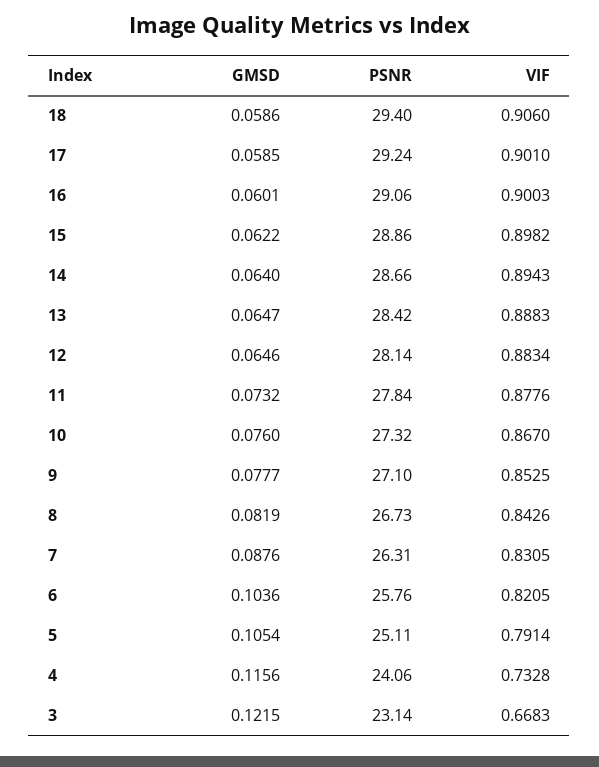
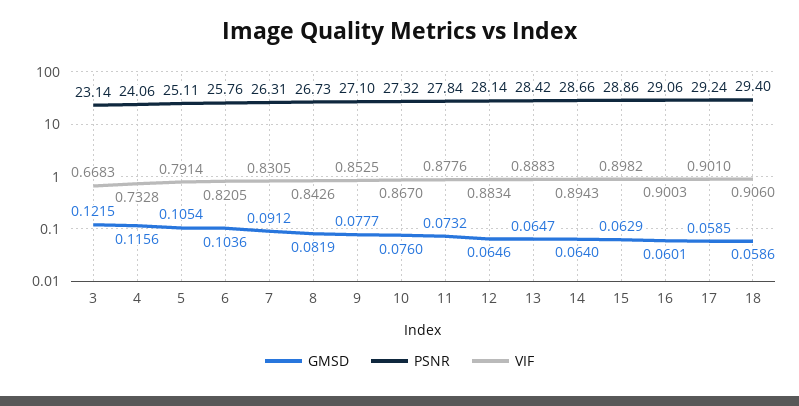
  {
    "GMSD": {
      "18": 0.0586,
      "17": 0.0585,
      "16": 0.0601,
-     "15": 0.0622,
+     "15": 0.0629,
      "14": 0.064,
      "13": 0.0647,
      "12": 0.0646,
      "11": 0.0732,
      "10": 0.076,
      "9": 0.0777,
      "8": 0.0819,
-     "7": 0.0876,
+     "7": 0.0912,
      "6": 0.1036,
      "5": 0.1054,
      "4": 0.1156,
      "3": 0.1215
    },
    "PSNR": {
      "18": 29.4,
      "17": 29.24,
      "16": 29.06,
      "15": 28.86,
      "14": 28.66,
      "13": 28.42,
      "12": 28.14,
      "11": 27.84,
      "10": 27.32,
      "9": 27.1,
      "8": 26.73,
      "7": 26.31,
      "6": 25.76,
      "5": 25.11,
      "4": 24.06,
      "3": 23.14
    },
    "VIF": {
      "18": 0.906,
      "17": 0.901,
      "16": 0.9003,
      "15": 0.8982,
      "14": 0.8943,
      "13": 0.8883,
      "12": 0.8834,
      "11": 0.8776,
      "10": 0.867,
      "9": 0.8525,
      "8": 0.8426,
      "7": 0.8305,
      "6": 0.8205,
      "5": 0.7914,
      "4": 0.7328,
      "3": 0.6683
    }
  }

